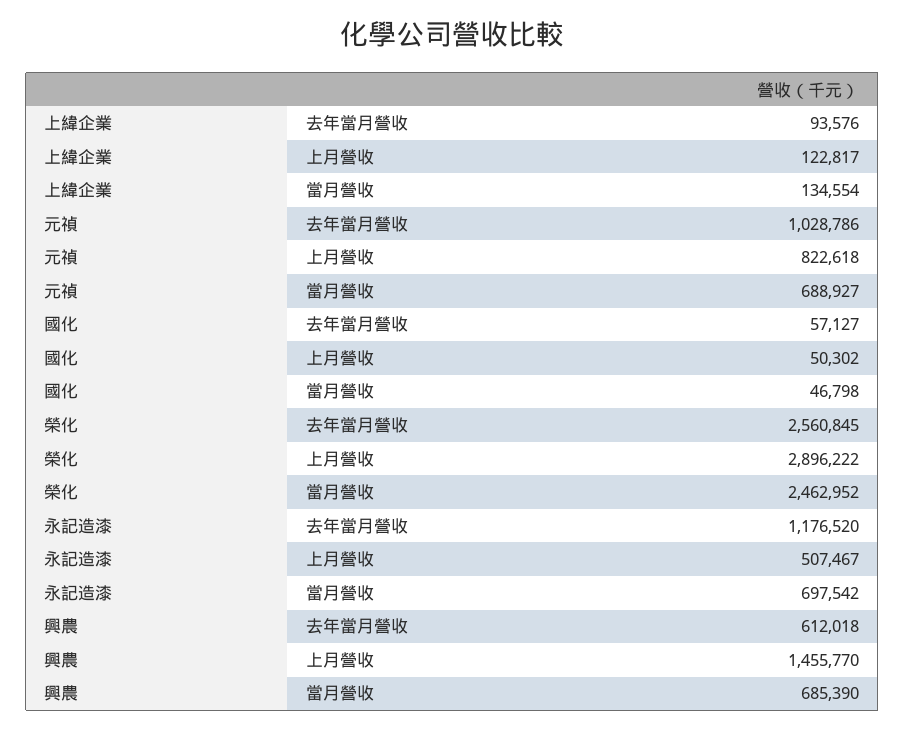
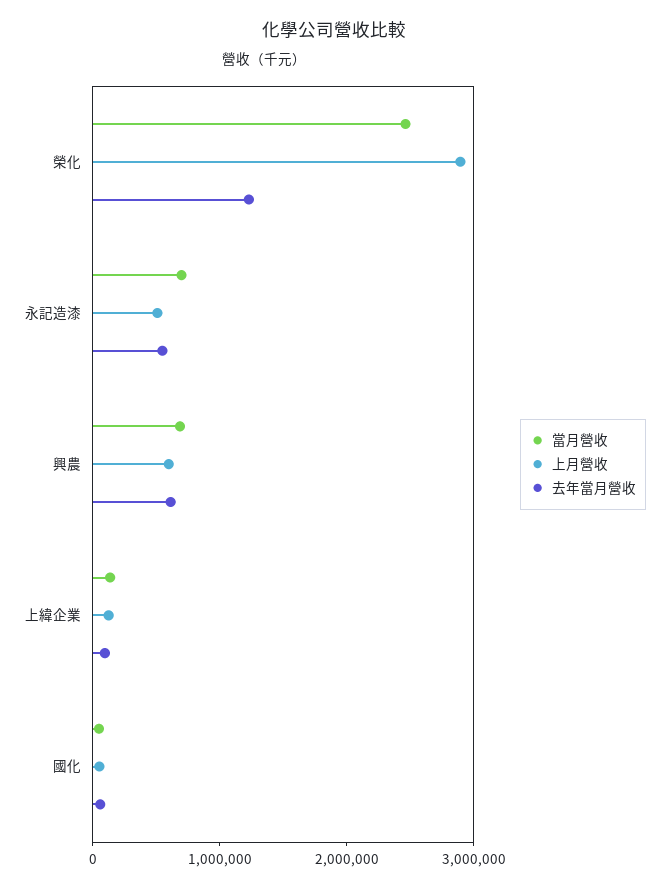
  {
    "去年當月營收": {
      "上緯企業": 93576,
-     "元禎": 1028786,
      "國化": 57127,
-     "榮化": 2560845,
+     "榮化": 1200000,
-     "永記造漆": 1176520,
+     "永記造漆": 600000,
      "興農": 612018
    },
    "上月營收": {
      "上緯企業": 122817,
-     "元禎": 822618,
      "國化": 50302,
      "榮化": 2896222,
      "永記造漆": 507467,
-     "興農": 1455770
+     "興農": 600000
    },
    "當月營收": {
      "上緯企業": 134554,
-     "元禎": 688927,
      "國化": 46798,
      "榮化": 2462952,
      "永記造漆": 697542,
      "興農": 685390
    }
  }

